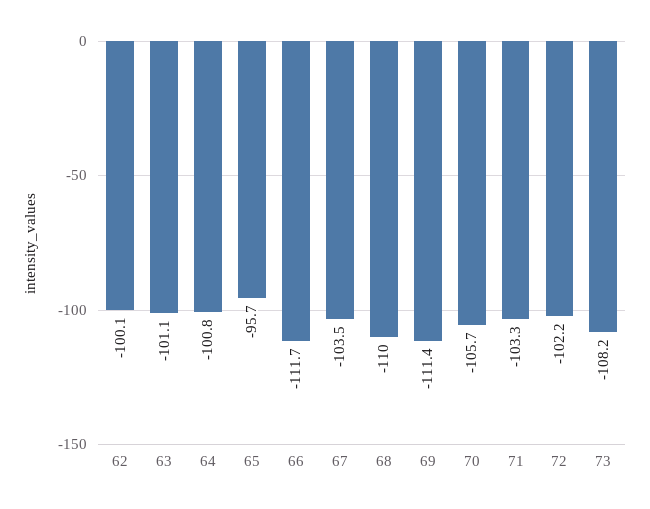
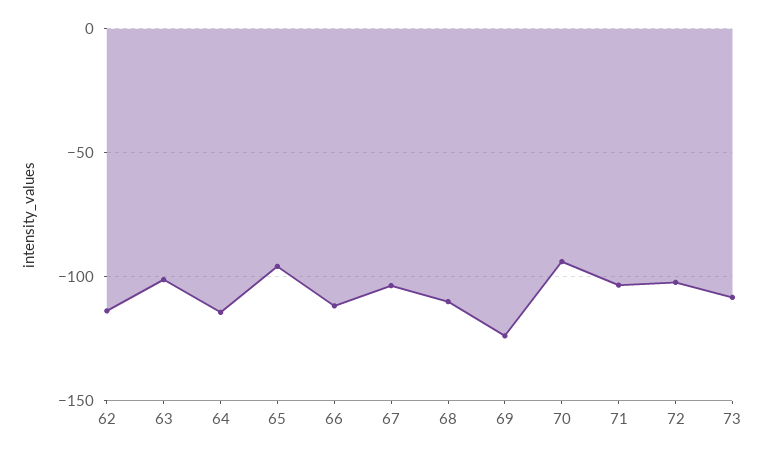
  {
-   "62": -100.1,
+   "62": -115,
    "63": -101.1,
-   "64": -100.8,
+   "64": -115,
    "65": -95.7,
    "66": -111.7,
    "67": -103.5,
    "68": -110,
-   "69": -111.4,
+   "69": -125,
-   "70": -105.7,
+   "70": -95,
    "71": -103.3,
    "72": -102.2,
    "73": -108.2
  }

